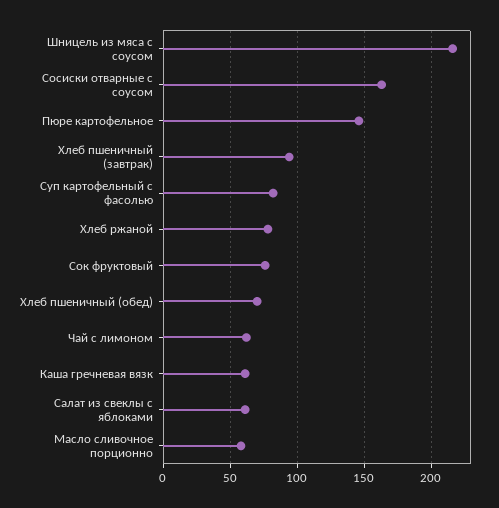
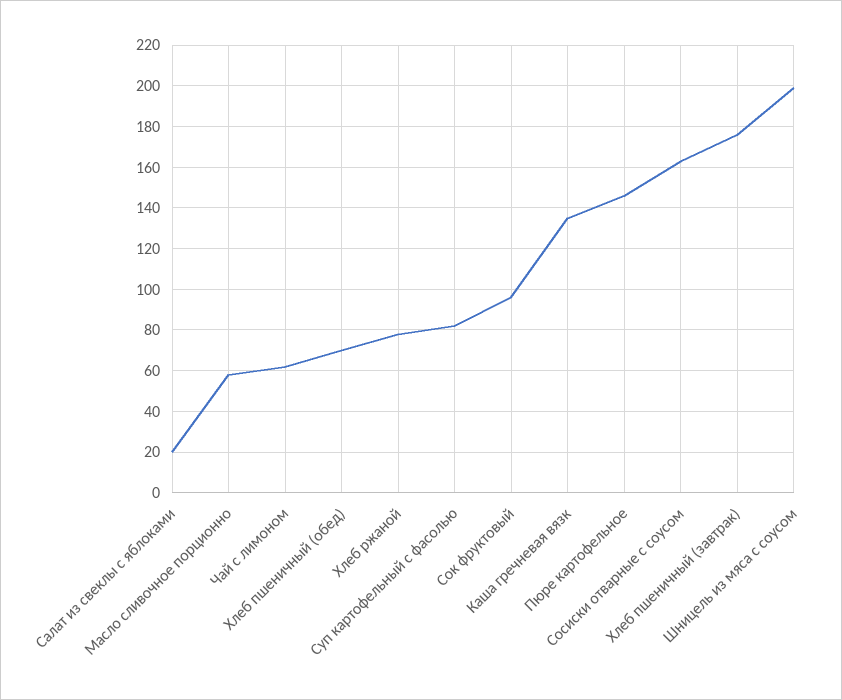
  {
-   "Шницель из мяса с соусом": 215,
+   "Шницель из мяса с соусом": 200,
    "Сосиски отварные с соусом": 165,
    "Пюре картофельное": 145,
-   "Хлеб пшеничный (завтрак)": 95,
+   "Хлеб пшеничный (завтрак)": 175,
    "Суп картофельный с фасолью": 80,
    "Хлеб ржаной": 80,
-   "Сок фруктовый": 75,
+   "Сок фруктовый": 95,
    "Хлеб пшеничный (обед)": 70,
    "Чай с лимоном": 60,
-   "Каша гречневая вязк": 60,
+   "Каша гречневая вязк": 135,
-   "Салат из свеклы с яблоками": 60,
+   "Салат из свеклы с яблоками": 20,
    "Масло сливочное порционно": 60
  }

